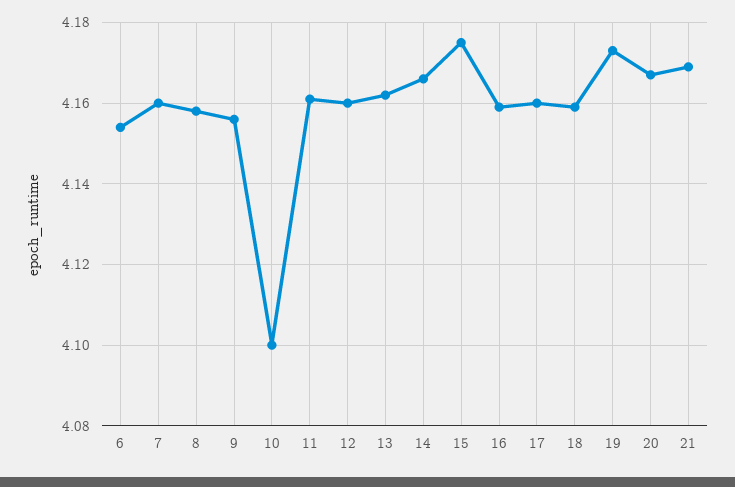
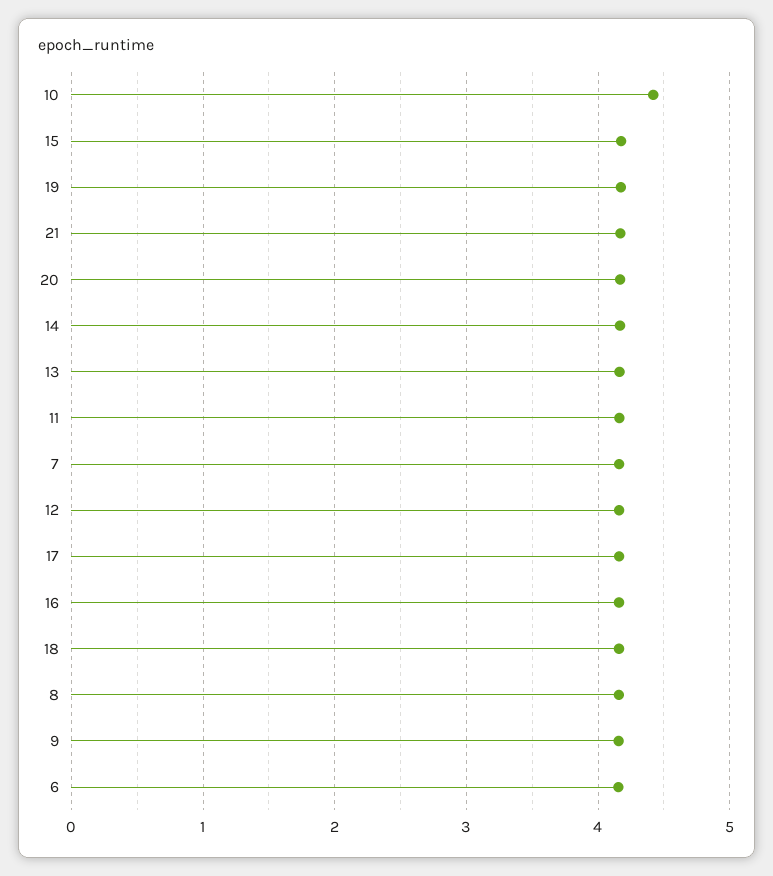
  {
    "6": 4.155,
    "7": 4.16,
    "8": 4.16,
    "9": 4.155,
-   "10": 4.1,
+   "10": 4.4,
    "11": 4.16,
    "12": 4.16,
    "13": 4.16,
    "14": 4.165,
    "15": 4.175,
    "16": 4.16,
    "17": 4.16,
    "18": 4.16,
    "19": 4.175,
    "20": 4.165,
    "21": 4.17
  }

